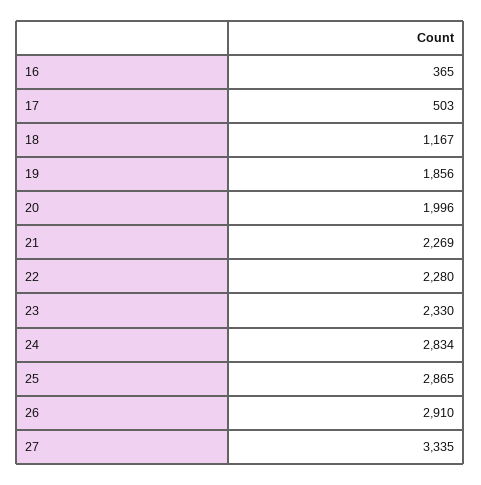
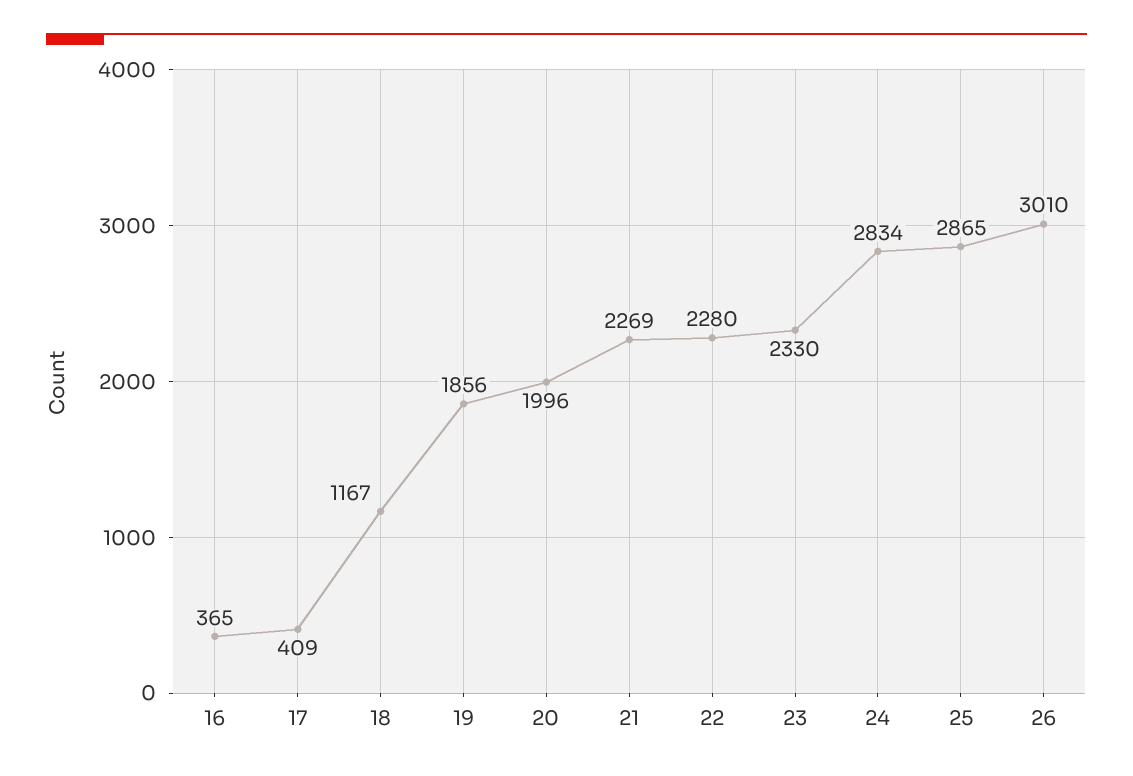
  {
    "16": 365,
-   "17": 503,
+   "17": 409,
    "18": 1167,
    "19": 1856,
    "20": 1996,
    "21": 2269,
    "22": 2280,
    "23": 2330,
    "24": 2834,
    "25": 2865,
-   "26": 2910,
+   "26": 3010
-   "27": 3335
  }

